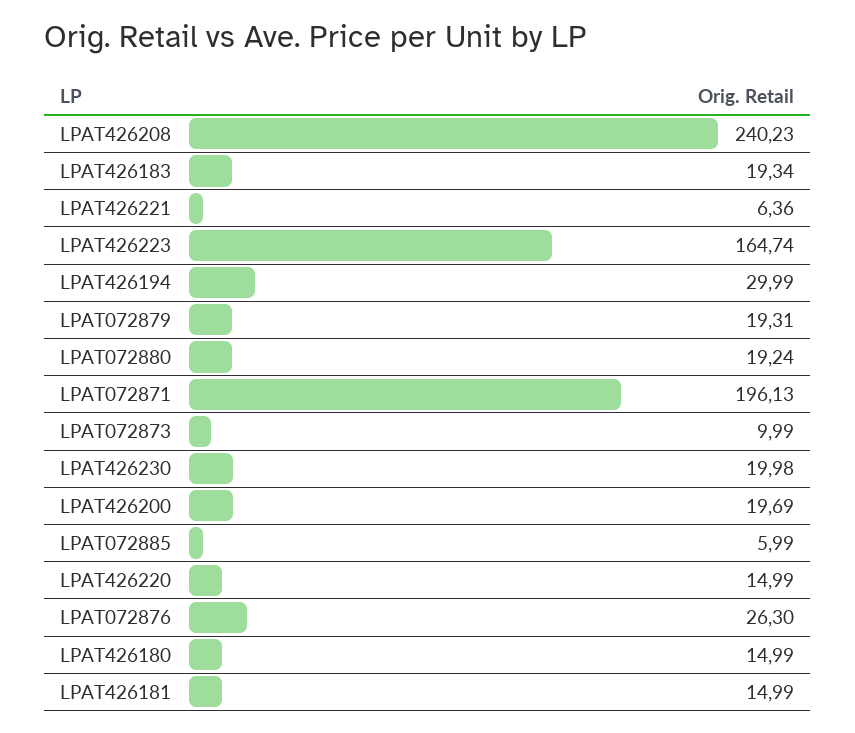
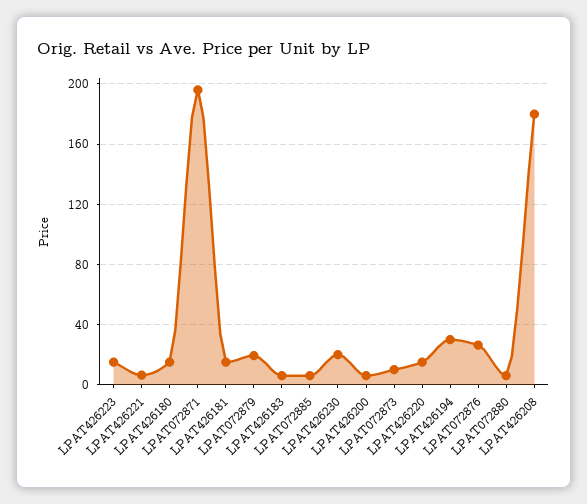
  {
-   "LPAT426208": 240.23,
+   "LPAT426208": 180,
-   "LPAT426183": 19.34,
+   "LPAT426183": 5,
    "LPAT426221": 6.36,
-   "LPAT426223": 164.74,
+   "LPAT426223": 15,
    "LPAT426194": 29.99,
    "LPAT072879": 19.31,
-   "LPAT072880": 19.24,
+   "LPAT072880": 5,
    "LPAT072871": 196.13,
    "LPAT072873": 9.99,
    "LPAT426230": 19.98,
-   "LPAT426200": 19.69,
+   "LPAT426200": 5,
    "LPAT072885": 5.99,
    "LPAT426220": 14.99,
    "LPAT072876": 26.3,
    "LPAT426180": 14.99,
    "LPAT426181": 14.99
  }

